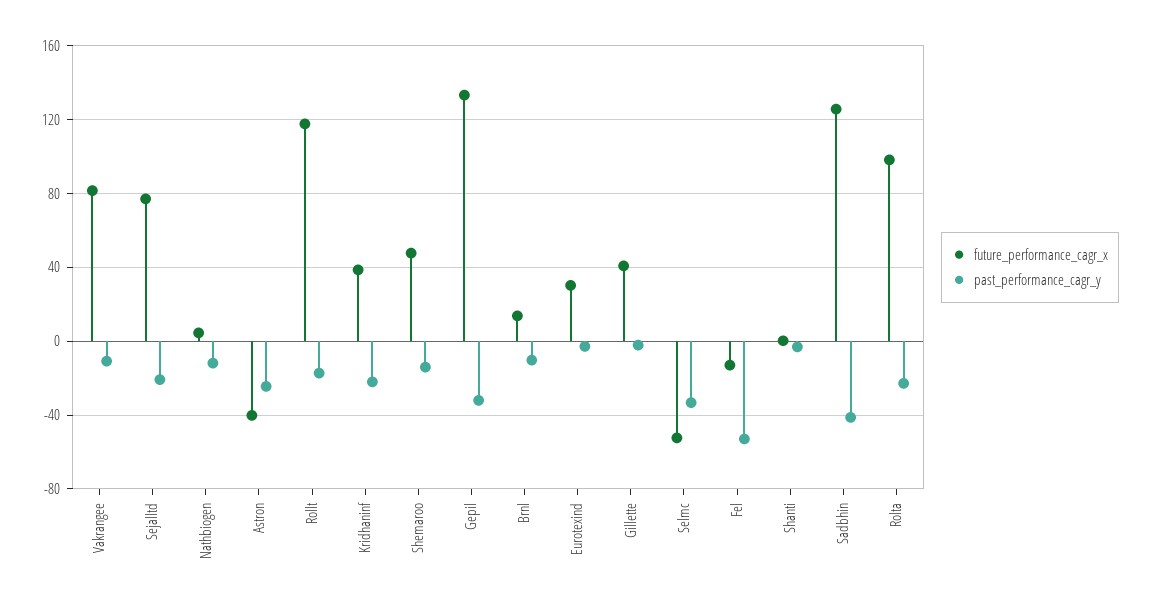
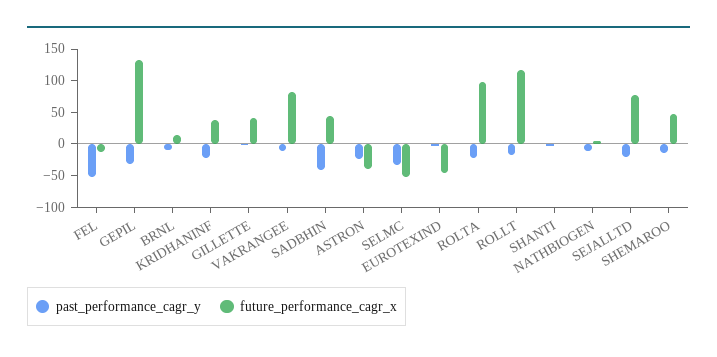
  {
    "future_performance_cagr_x": {
      "Vakrangee": 80,
      "Sejalltd": 75,
      "Nathbiogen": 5,
      "Astron": -40,
      "Rollt": 120,
      "Kridhaninf": 40,
      "Shemaroo": 50,
      "Gepil": 135,
      "Brnl": 15,
-     "Eurotexind": 30,
+     "Eurotexind": -50,
      "Gillette": 40,
      "Selmc": -50,
      "Fel": -15,
      "Shanti": 0,
-     "Sadbhin": 125,
+     "Sadbhin": 50,
      "Rolta": 100
    },
    "past_performance_cagr_y": {
      "Vakrangee": -10,
      "Sejalltd": -20,
      "Nathbiogen": -10,
      "Astron": -25,
      "Rollt": -15,
      "Kridhaninf": -20,
      "Shemaroo": -15,
      "Gepil": -30,
      "Brnl": -10,
      "Eurotexind": -5,
      "Gillette": 0,
      "Selmc": -35,
      "Fel": -55,
      "Shanti": -5,
      "Sadbhin": -40,
      "Rolta": -25
    }
  }

